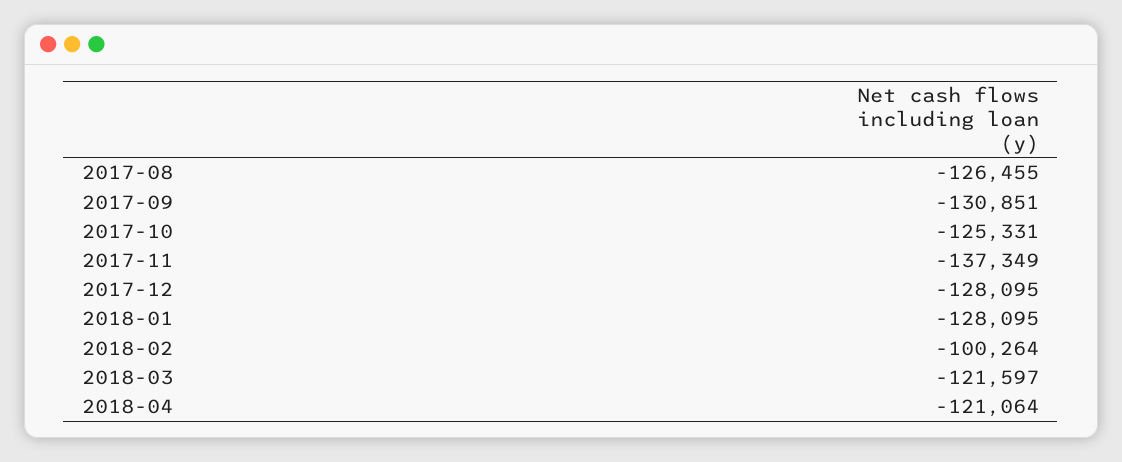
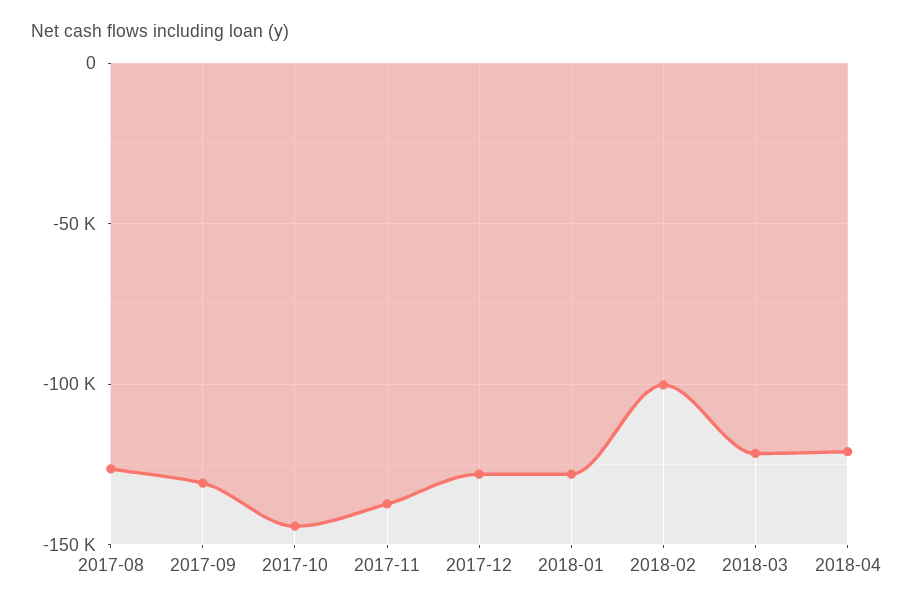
  {
    "2017-08": -126455,
    "2017-09": -130851,
-   "2017-10": -125331,
+   "2017-10": -145000,
    "2017-11": -137349,
    "2017-12": -128095,
    "2018-01": -128095,
    "2018-02": -100264,
    "2018-03": -121597,
    "2018-04": -121064
  }

